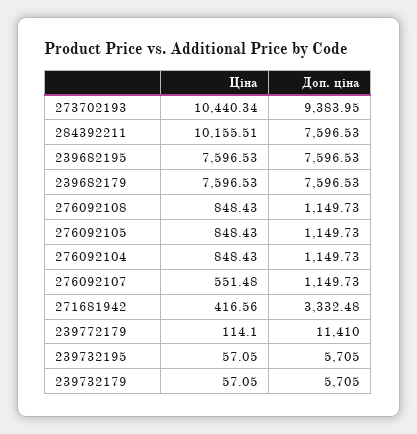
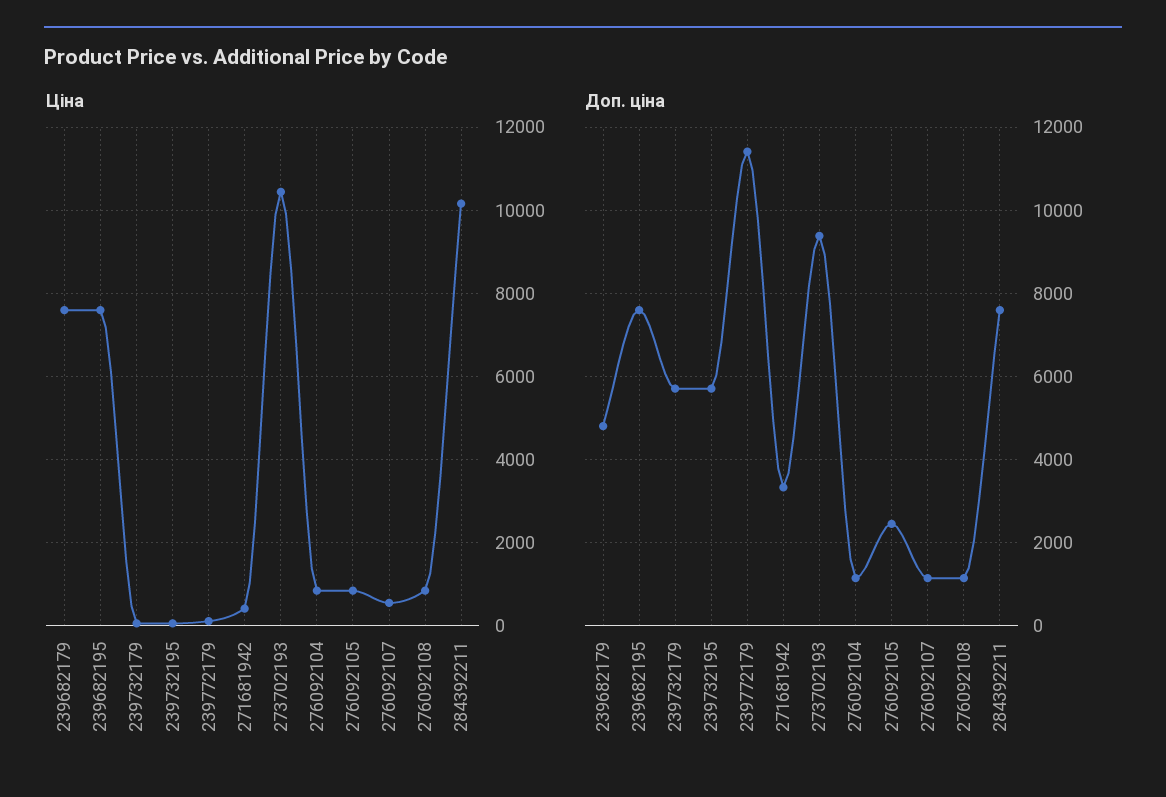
  {
    "Ціна": {
      "273702193": 10440.34,
      "284392211": 10155.51,
      "239682195": 7596.53,
      "239682179": 7596.53,
      "276092108": 848.43,
      "276092105": 848.43,
      "276092104": 848.43,
      "276092107": 551.48,
      "271681942": 416.56,
      "239772179": 114.1,
      "239732195": 57.05,
      "239732179": 57.05
    },
    "Доп. ціна": {
      "273702193": 9383.95,
      "284392211": 7596.53,
      "239682195": 7596.53,
-     "239682179": 7596.53,
+     "239682179": 4800,
      "276092108": 1149.73,
-     "276092105": 1149.73,
+     "276092105": 2400,
      "276092104": 1149.73,
      "276092107": 1149.73,
      "271681942": 3332.48,
      "239772179": 11410,
      "239732195": 5705,
      "239732179": 5705
    }
  }

